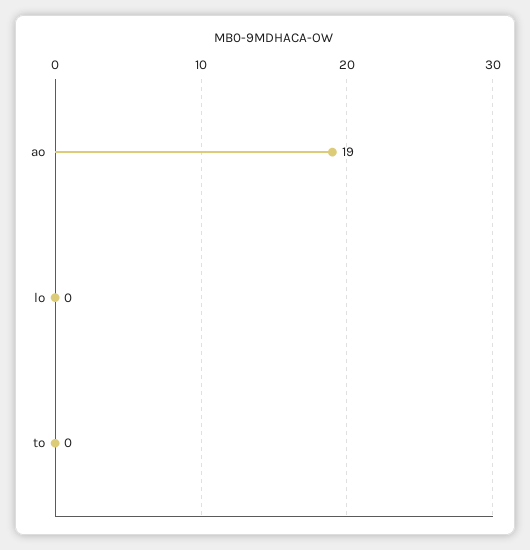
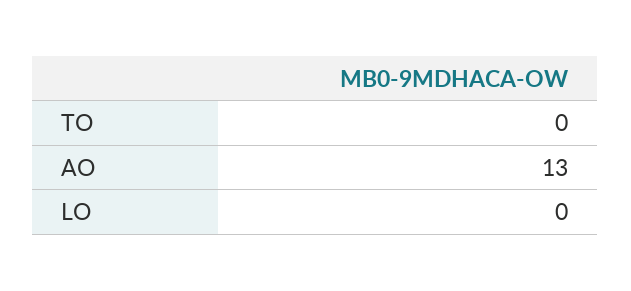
  {
-   "ao": 19,
+   "ao": 13,
    "lo": 0,
    "to": 0
  }

